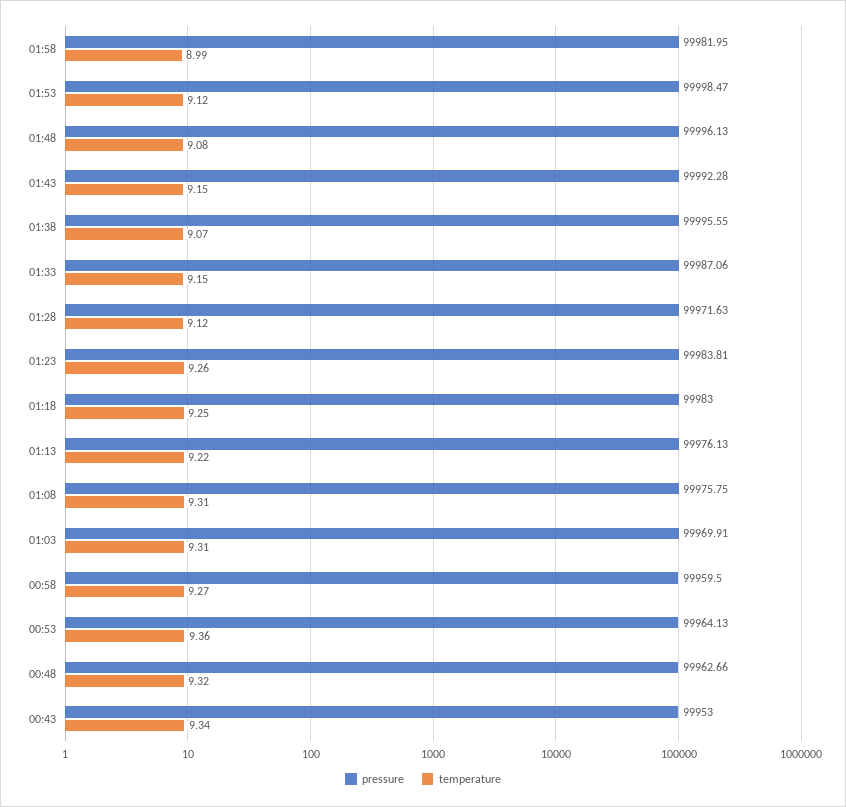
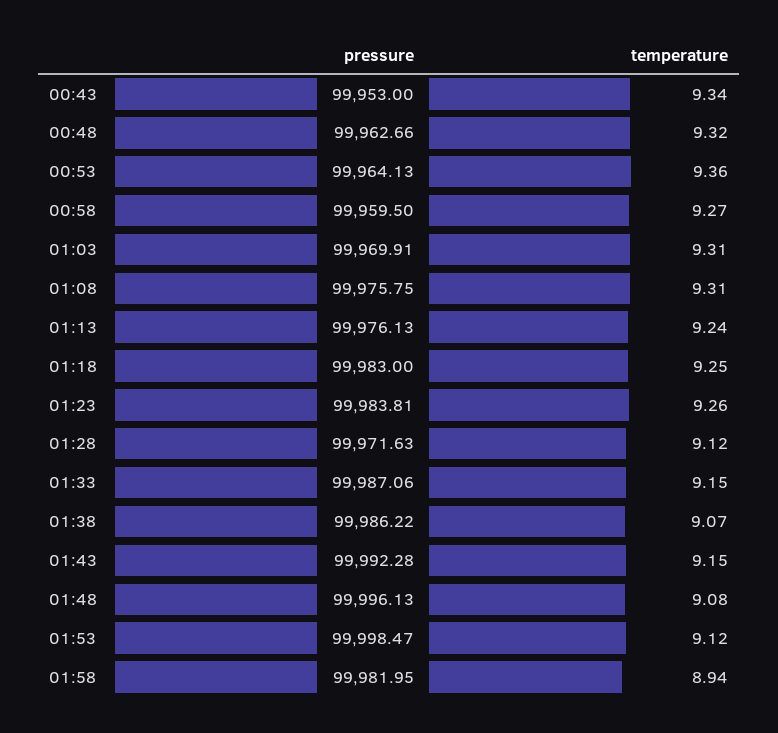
  {
    "pressure": {
      "01:58": 99981.95,
      "01:53": 99998.47,
      "01:48": 99996.13,
      "01:43": 99992.28,
-     "01:38": 99995.55,
+     "01:38": 99986.22,
      "01:33": 99987.06,
      "01:28": 99971.63,
      "01:23": 99983.81,
      "01:18": 99983,
      "01:13": 99976.13,
      "01:08": 99975.75,
      "01:03": 99969.91,
      "00:58": 99959.5,
      "00:53": 99964.13,
      "00:48": 99962.66,
      "00:43": 99953
    },
    "temperature": {
-     "01:58": 8.99,
+     "01:58": 8.94,
      "01:53": 9.12,
      "01:48": 9.08,
      "01:43": 9.15,
      "01:38": 9.07,
      "01:33": 9.15,
      "01:28": 9.12,
      "01:23": 9.26,
      "01:18": 9.25,
-     "01:13": 9.22,
+     "01:13": 9.24,
      "01:08": 9.31,
      "01:03": 9.31,
      "00:58": 9.27,
      "00:53": 9.36,
      "00:48": 9.32,
      "00:43": 9.34
    }
  }

